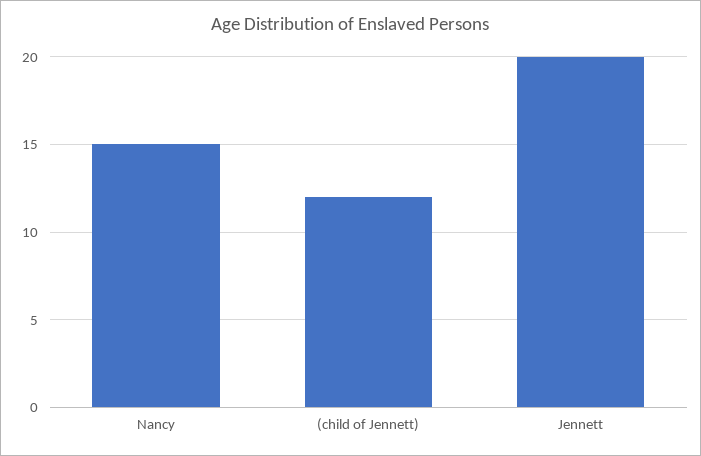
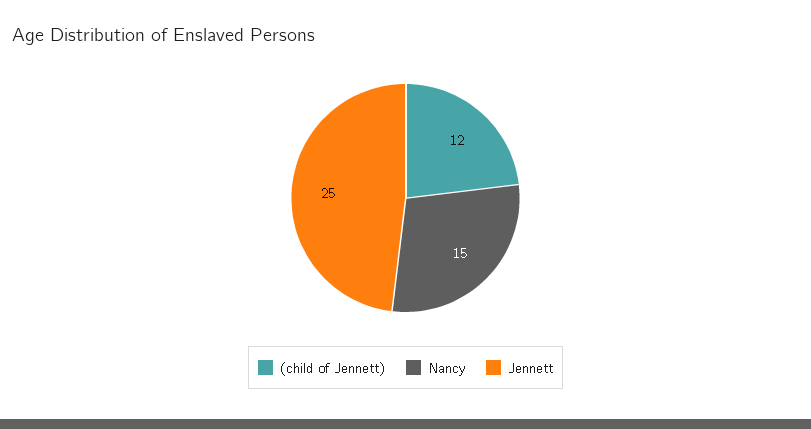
  {
    "Nancy": 15,
    "(child of Jennett)": 12,
-   "Jennett": 20
+   "Jennett": 25
  }

